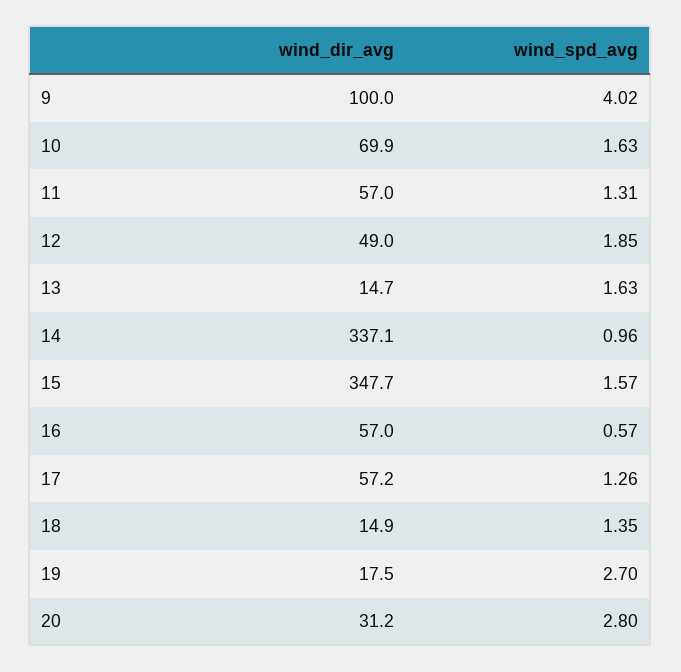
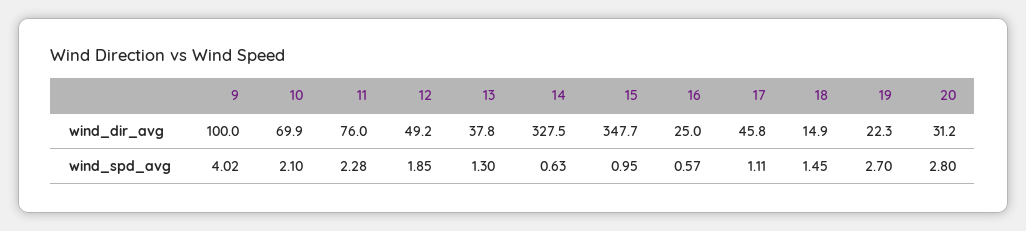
  {
    "wind_dir_avg": {
      "9": 100,
      "10": 69.9,
-     "11": 57,
+     "11": 76,
-     "12": 49,
+     "12": 49.2,
-     "13": 14.7,
+     "13": 37.8,
-     "14": 337.1,
+     "14": 327.5,
      "15": 347.7,
-     "16": 57,
+     "16": 25,
-     "17": 57.2,
+     "17": 45.8,
      "18": 14.9,
-     "19": 17.5,
+     "19": 22.3,
      "20": 31.2
    },
    "wind_spd_avg": {
      "9": 4.02,
-     "10": 1.63,
+     "10": 2.1,
-     "11": 1.31,
+     "11": 2.28,
      "12": 1.85,
-     "13": 1.63,
+     "13": 1.3,
-     "14": 0.96,
+     "14": 0.63,
-     "15": 1.57,
+     "15": 0.95,
      "16": 0.57,
-     "17": 1.26,
+     "17": 1.11,
-     "18": 1.35,
+     "18": 1.45,
      "19": 2.7,
      "20": 2.8
    }
  }

